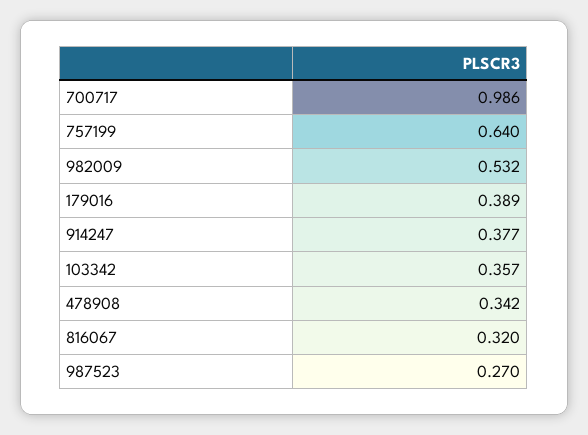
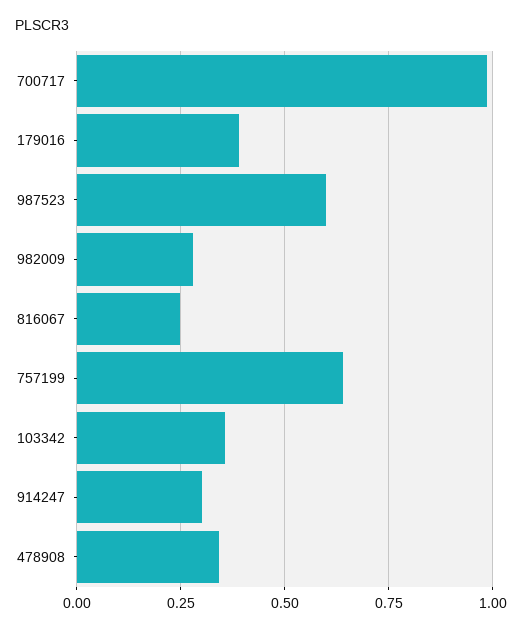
  {
    "700717": 0.986,
    "757199": 0.64,
-   "982009": 0.532,
+   "982009": 0.275,
    "179016": 0.389,
-   "914247": 0.377,
+   "914247": 0.3,
    "103342": 0.357,
    "478908": 0.342,
-   "816067": 0.32,
+   "816067": 0.25,
-   "987523": 0.27
+   "987523": 0.6
  }

